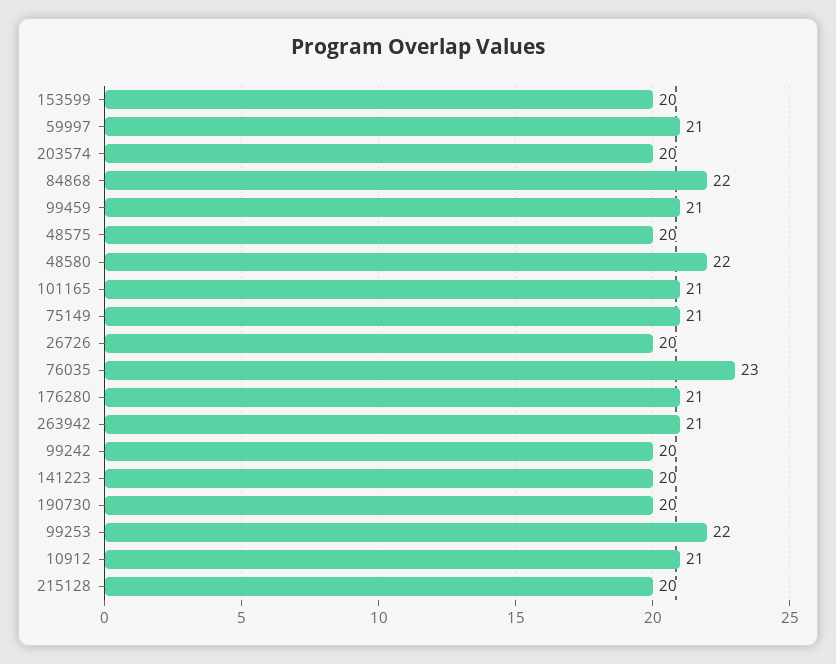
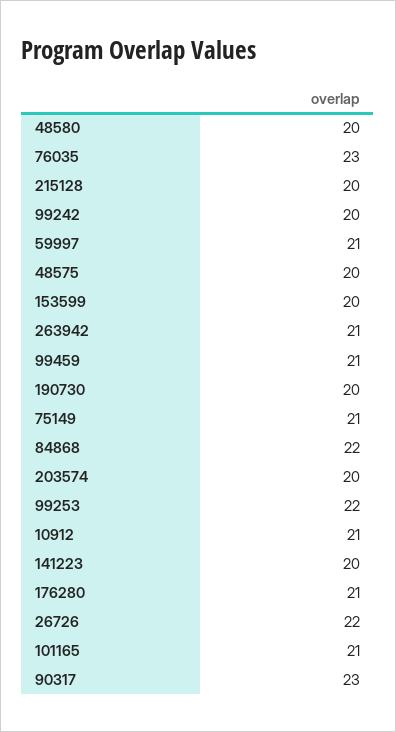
  {
    "153599": 20,
    "59997": 21,
    "203574": 20,
    "84868": 22,
    "99459": 21,
    "48575": 20,
-   "48580": 22,
+   "48580": 20,
    "101165": 21,
    "75149": 21,
-   "26726": 20,
+   "26726": 22,
    "76035": 23,
    "176280": 21,
    "263942": 21,
    "99242": 20,
    "141223": 20,
    "190730": 20,
    "99253": 22,
    "10912": 21,
-   "215128": 20
+   "215128": 20,
+   "90317": 23
  }

